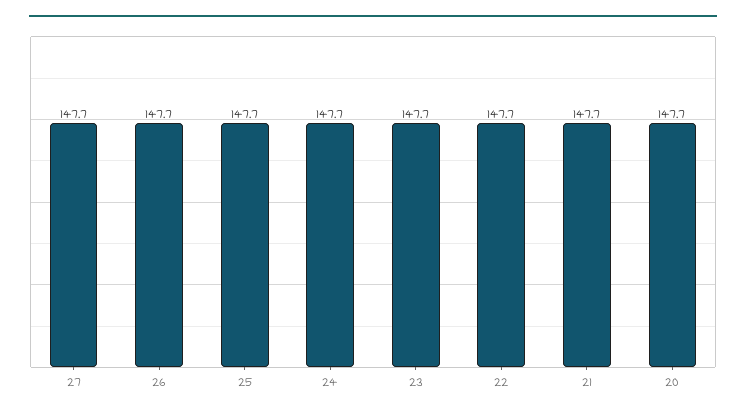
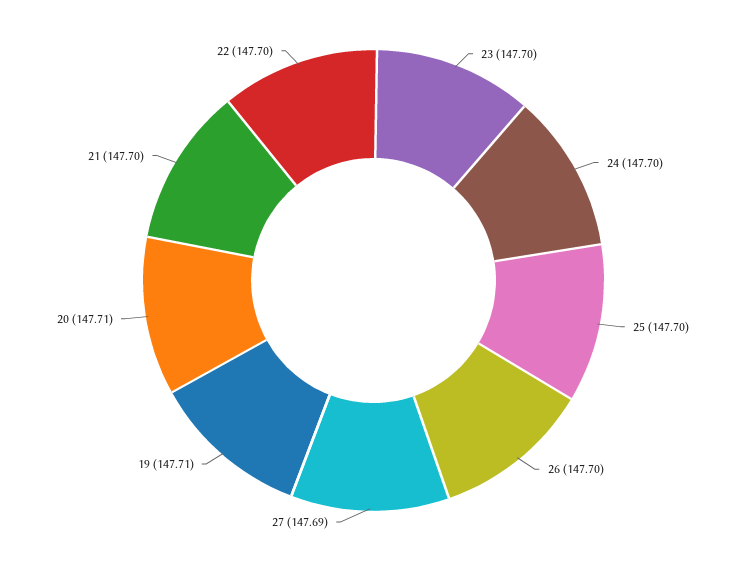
  {
-   "27": 147.7,
+   "27": 147.69,
    "26": 147.7,
    "25": 147.7,
    "24": 147.7,
    "23": 147.7,
    "22": 147.7,
    "21": 147.7,
-   "20": 147.7
+   "20": 147.71,
+   "19": 147.71
  }

